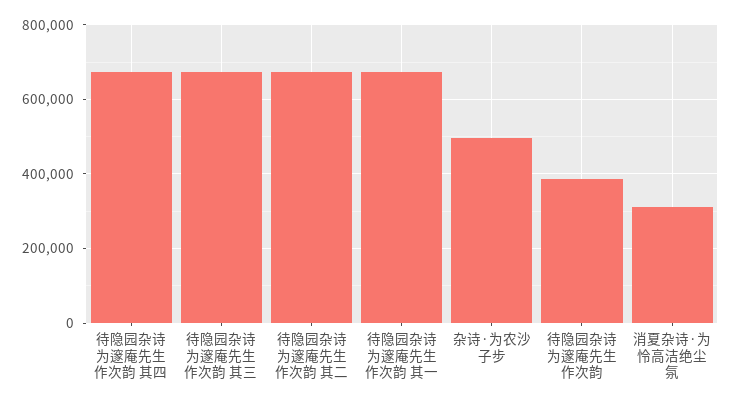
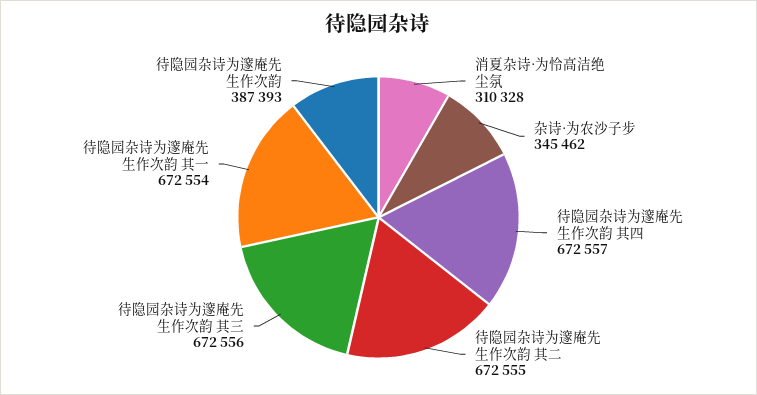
  {
    "待隐园杂诗为邃庵先生作次韵 其四": 672557,
    "待隐园杂诗为邃庵先生作次韵 其三": 672556,
    "待隐园杂诗为邃庵先生作次韵 其二": 672555,
    "待隐园杂诗为邃庵先生作次韵 其一": 672554,
-   "杂诗·为农沙子步": 500000,
+   "杂诗·为农沙子步": 345462,
    "待隐园杂诗为邃庵先生作次韵": 387393,
    "消夏杂诗·为怜高洁绝尘氛": 310328
  }

